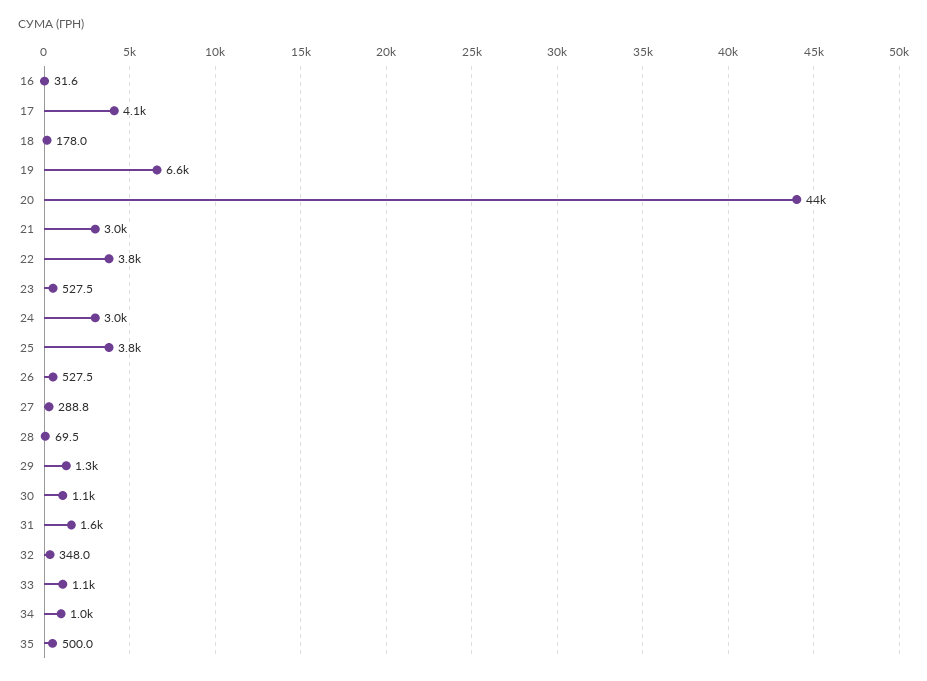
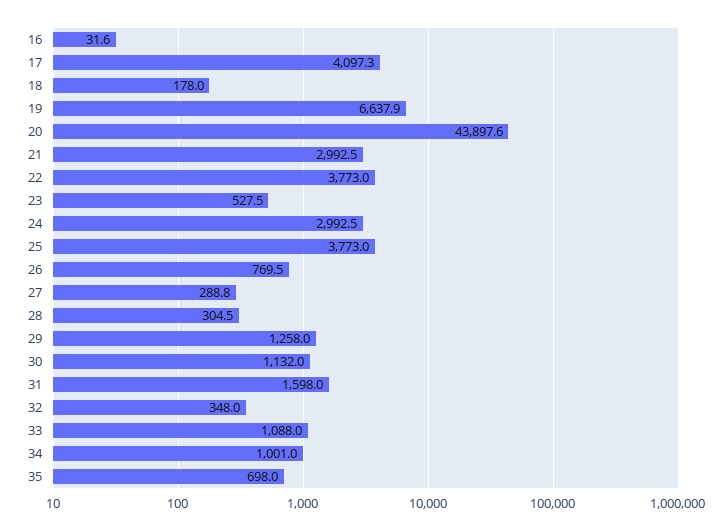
  {
    "16": 31.6,
    "17": 4097.3,
    "18": 178,
    "19": 6637.9,
    "20": 43897.6,
    "21": 2992.5,
    "22": 3773,
    "23": 527.5,
    "24": 2992.5,
    "25": 3773,
-   "26": 527.5,
+   "26": 769.5,
    "27": 288.8,
-   "28": 69.5,
+   "28": 304.5,
    "29": 1258,
    "30": 1132,
    "31": 1598,
    "32": 348,
    "33": 1088,
    "34": 1001,
-   "35": 500
+   "35": 698
  }

